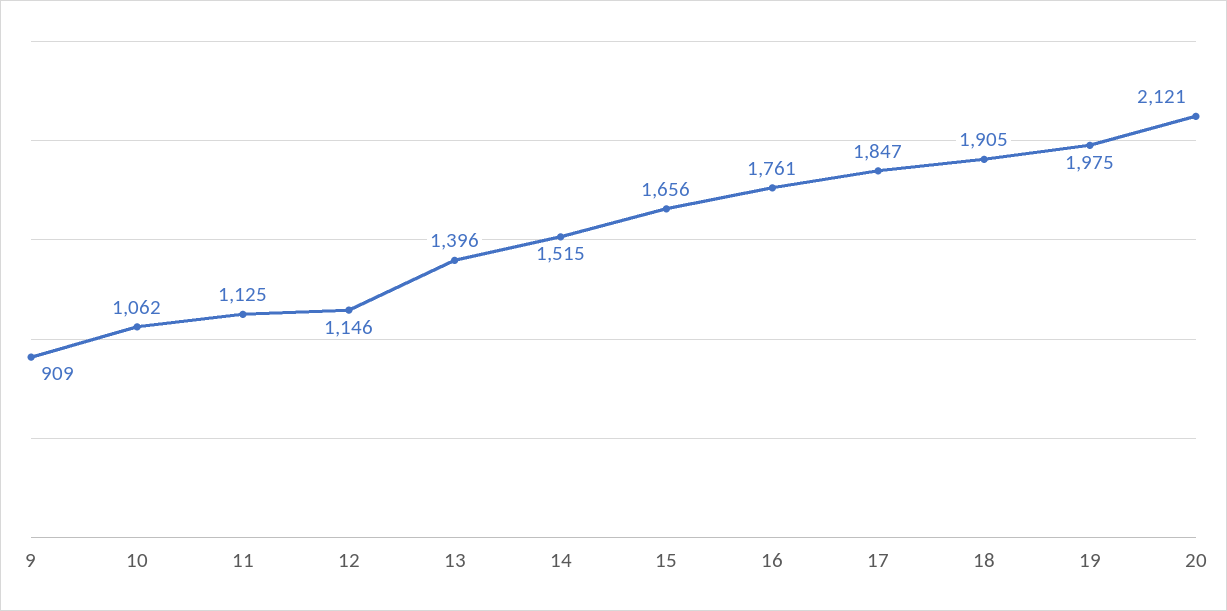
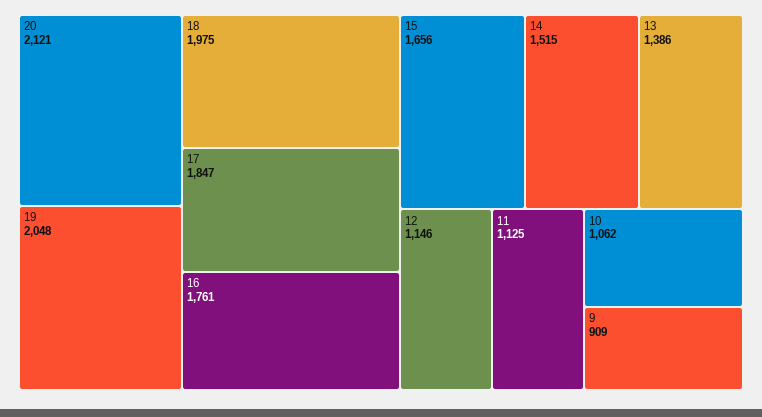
  {
    "9": 909,
    "10": 1062,
    "11": 1125,
    "12": 1146,
-   "13": 1396,
+   "13": 1386,
    "14": 1515,
    "15": 1656,
    "16": 1761,
    "17": 1847,
-   "18": 1905,
+   "18": 1975,
-   "19": 1975,
+   "19": 2048,
    "20": 2121
  }

